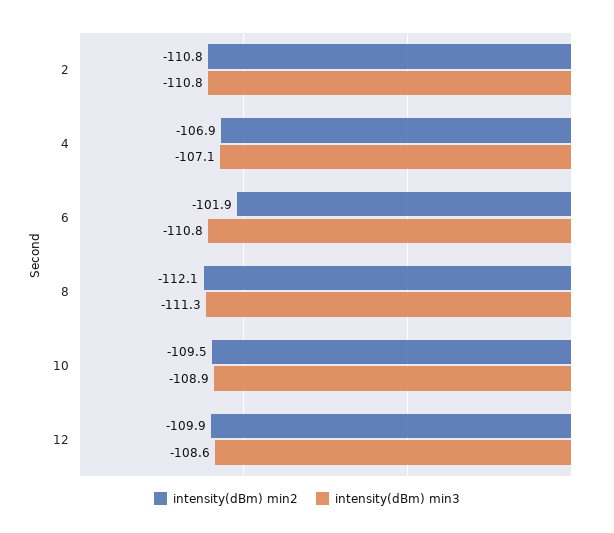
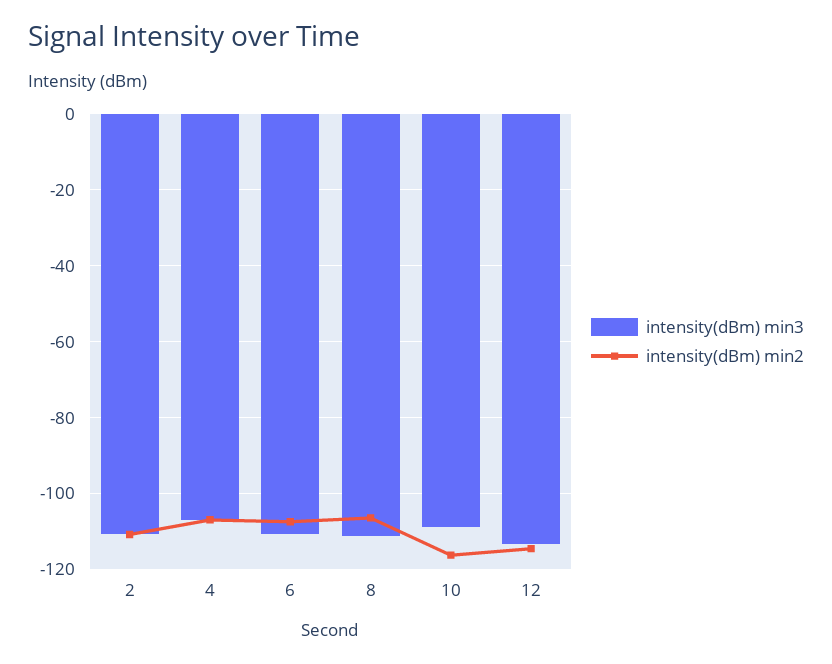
  {
    "intensity(dBm) min2": {
      "2": -110.8,
      "4": -106.9,
-     "6": -101.9,
+     "6": -108,
-     "8": -112.1,
+     "8": -106,
-     "10": -109.5,
+     "10": -116,
-     "12": -109.9
+     "12": -114
    },
    "intensity(dBm) min3": {
      "2": -110.8,
      "4": -107.1,
      "6": -110.8,
      "8": -111.3,
      "10": -108.9,
-     "12": -108.6
+     "12": -114
    }
  }

